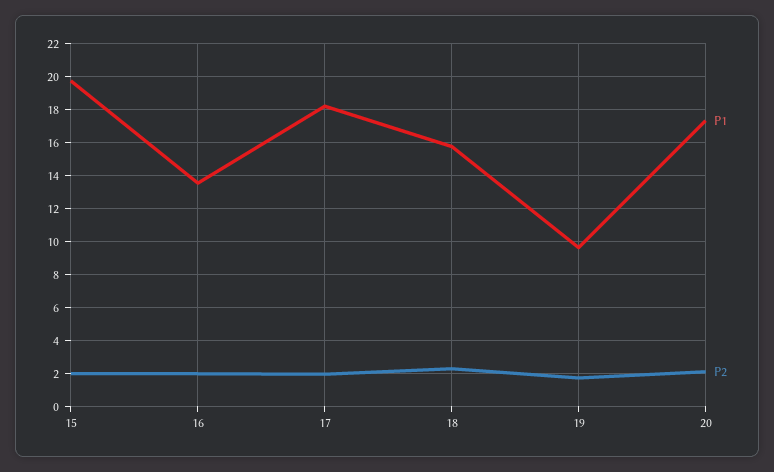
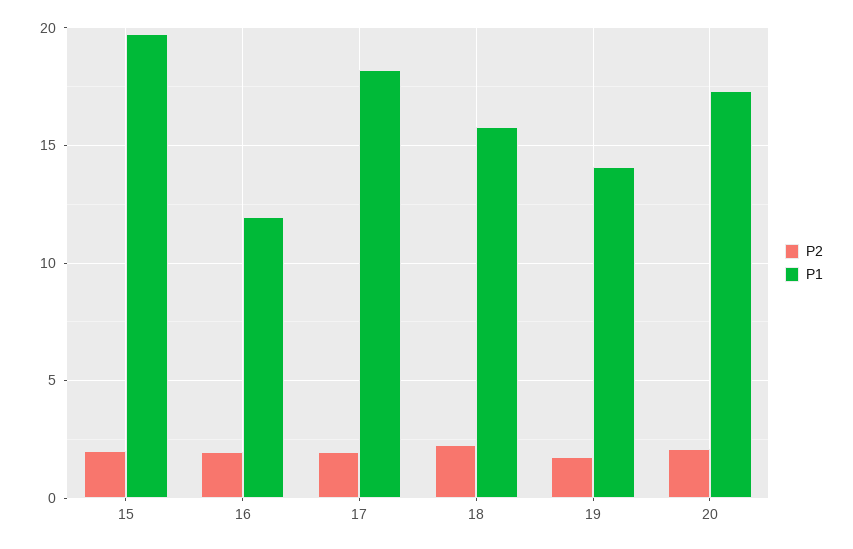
  {
    "P1": {
      "15": 19.5,
-     "16": 13.5,
+     "16": 12,
      "17": 18,
      "18": 16,
-     "19": 9.5,
+     "19": 14,
      "20": 17.5
    },
    "P2": {
      "15": 2,
      "16": 2,
      "17": 2,
      "18": 2.5,
      "19": 1.5,
      "20": 2
    }
  }

